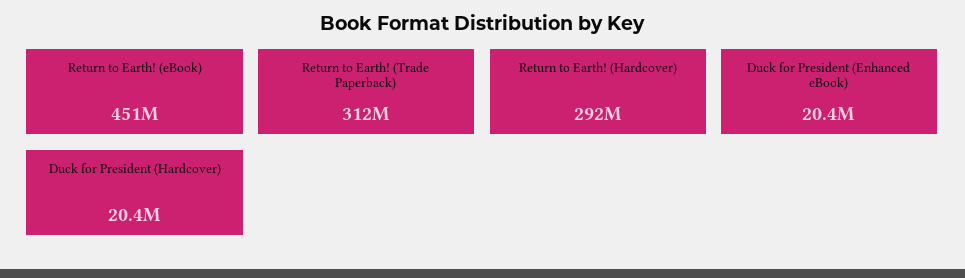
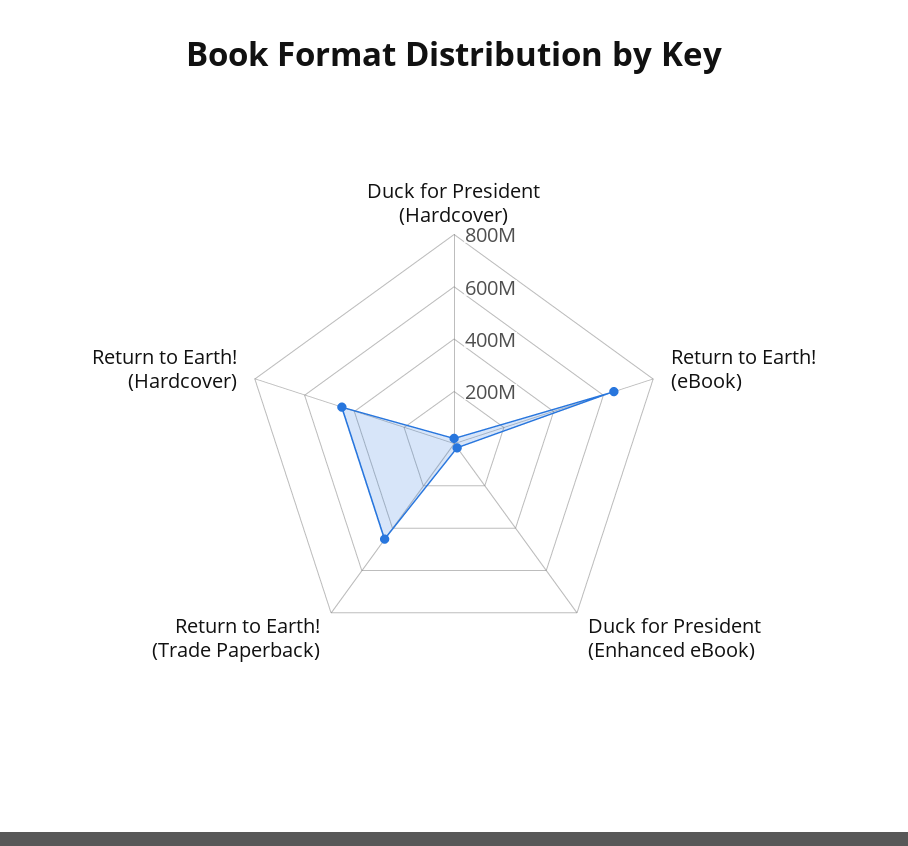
  {
-   "Return to Earth! (eBook)": 451000000,
+   "Return to Earth! (eBook)": 650000000,
-   "Return to Earth! (Trade Paperback)": 312000000,
+   "Return to Earth! (Trade Paperback)": 450000000,
-   "Return to Earth! (Hardcover)": 292000000,
+   "Return to Earth! (Hardcover)": 450000000,
    "Duck for President (Enhanced eBook)": 20400000,
    "Duck for President (Hardcover)": 20400000
  }

